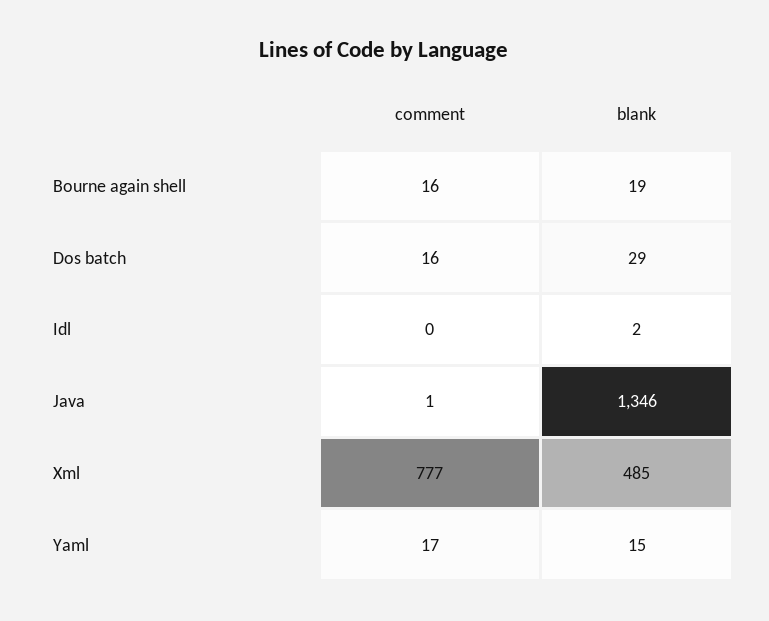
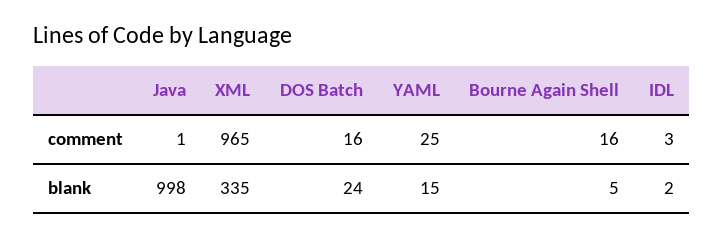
  {
    "comment": {
      "Bourne again shell": 16,
      "Dos batch": 16,
-     "Idl": 0,
+     "Idl": 3,
      "Java": 1,
-     "Xml": 777,
+     "Xml": 965,
-     "Yaml": 17
+     "Yaml": 25
    },
    "blank": {
-     "Bourne again shell": 19,
+     "Bourne again shell": 5,
-     "Dos batch": 29,
+     "Dos batch": 24,
      "Idl": 2,
-     "Java": 1346,
+     "Java": 998,
-     "Xml": 485,
+     "Xml": 335,
      "Yaml": 15
    }
  }

